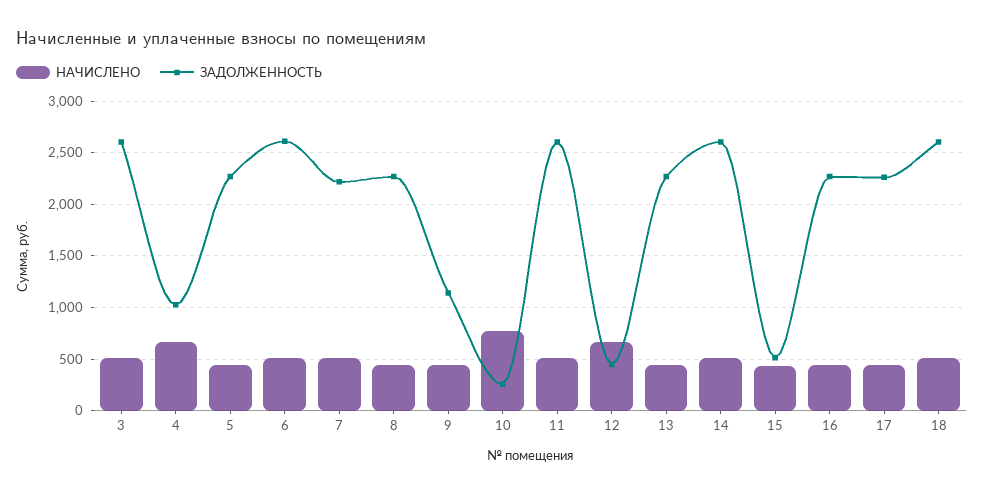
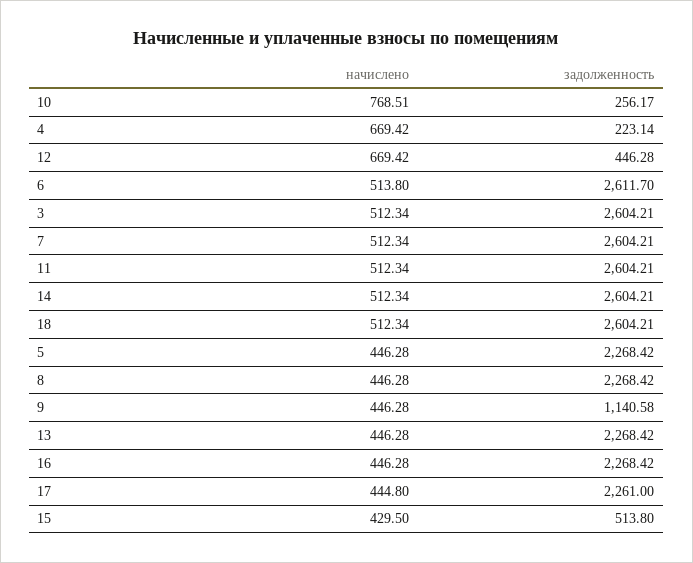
  {
    "НАЧИСЛЕНО": {
      "3": 512.34,
      "4": 669.42,
      "5": 446.28,
      "6": 513.8,
      "7": 512.34,
      "8": 446.28,
      "9": 446.28,
      "10": 768.51,
      "11": 512.34,
      "12": 669.42,
      "13": 446.28,
      "14": 512.34,
      "15": 429.5,
      "16": 446.28,
      "17": 444.8,
      "18": 512.34
    },
    "ЗАДОЛЖЕННОСТЬ": {
      "3": 2604.21,
-     "4": 1000,
+     "4": 223.14,
      "5": 2268.42,
      "6": 2611.7,
-     "7": 2200,
+     "7": 2604.21,
      "8": 2268.42,
      "9": 1140.58,
      "10": 256.17,
      "11": 2604.21,
      "12": 446.28,
      "13": 2268.42,
      "14": 2604.21,
      "15": 513.8,
      "16": 2268.42,
      "17": 2261,
      "18": 2604.21
    }
  }

